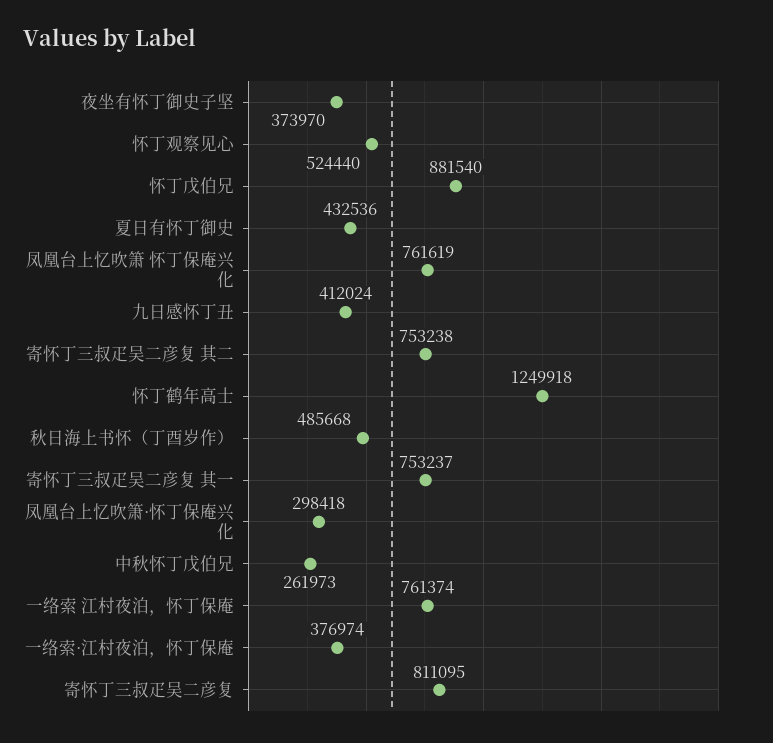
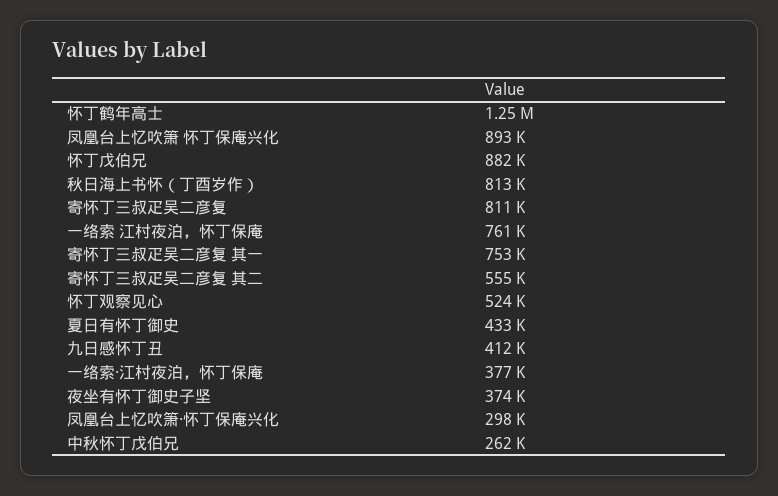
  {
    "夜坐有怀丁御史子坚": 373970,
    "怀丁观察见心": 524440,
    "怀丁戊伯兄": 881540,
    "夏日有怀丁御史": 432536,
-   "凤凰台上忆吹箫 怀丁保庵兴化": 761619,
+   "凤凰台上忆吹箫 怀丁保庵兴化": 893000,
    "九日感怀丁丑": 412024,
-   "寄怀丁三叔疋吴二彦复 其二": 753238,
+   "寄怀丁三叔疋吴二彦复 其二": 555000,
    "怀丁鹤年高士": 1249918,
-   "秋日海上书怀（丁酉岁作）": 485668,
+   "秋日海上书怀（丁酉岁作）": 813000,
    "寄怀丁三叔疋吴二彦复 其一": 753237,
    "凤凰台上忆吹箫·怀丁保庵兴化": 298418,
    "中秋怀丁戊伯兄": 261973,
    "一络索 江村夜泊，怀丁保庵": 761374,
    "一络索·江村夜泊，怀丁保庵": 376974,
    "寄怀丁三叔疋吴二彦复": 811095
  }

